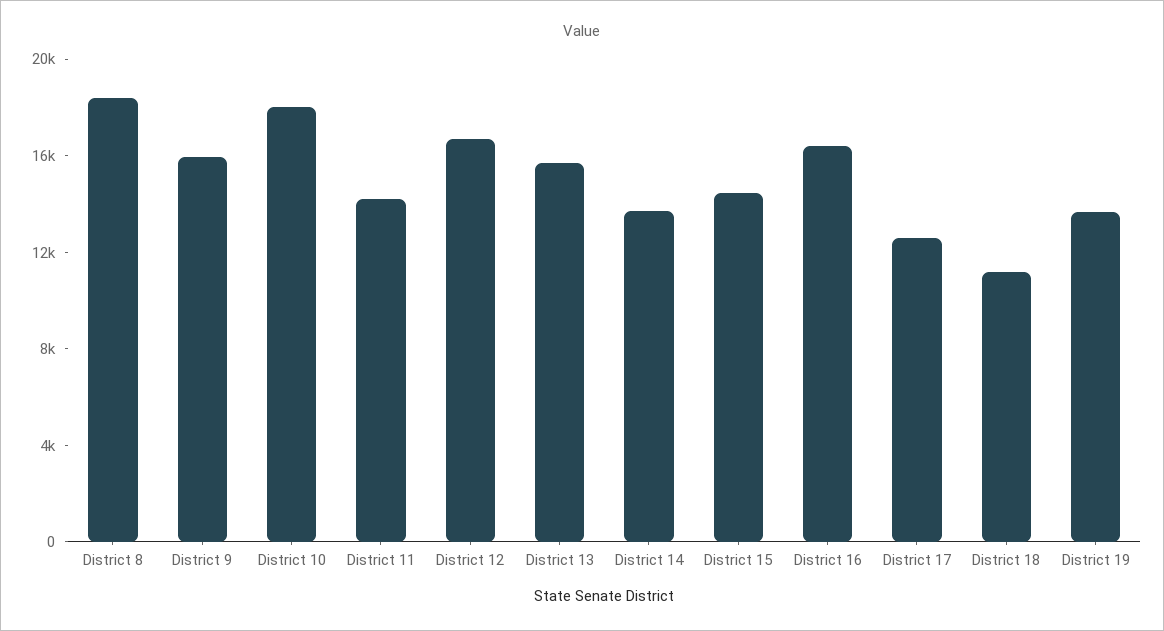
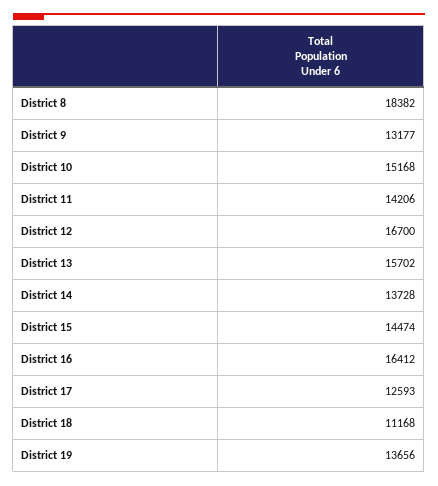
  {
    "District 8": 18382,
-   "District 9": 16000,
+   "District 9": 13177,
-   "District 10": 18000,
+   "District 10": 15168,
    "District 11": 14206,
    "District 12": 16700,
    "District 13": 15702,
    "District 14": 13728,
    "District 15": 14474,
    "District 16": 16412,
    "District 17": 12593,
    "District 18": 11168,
    "District 19": 13656
  }

